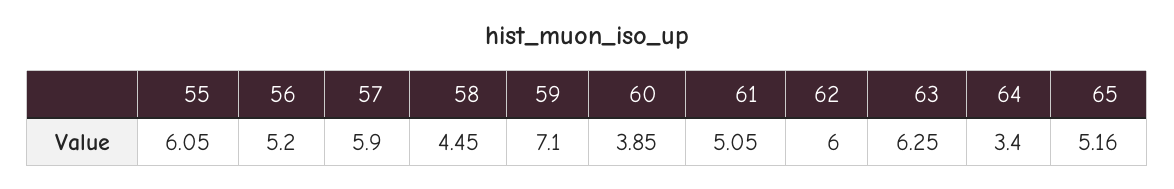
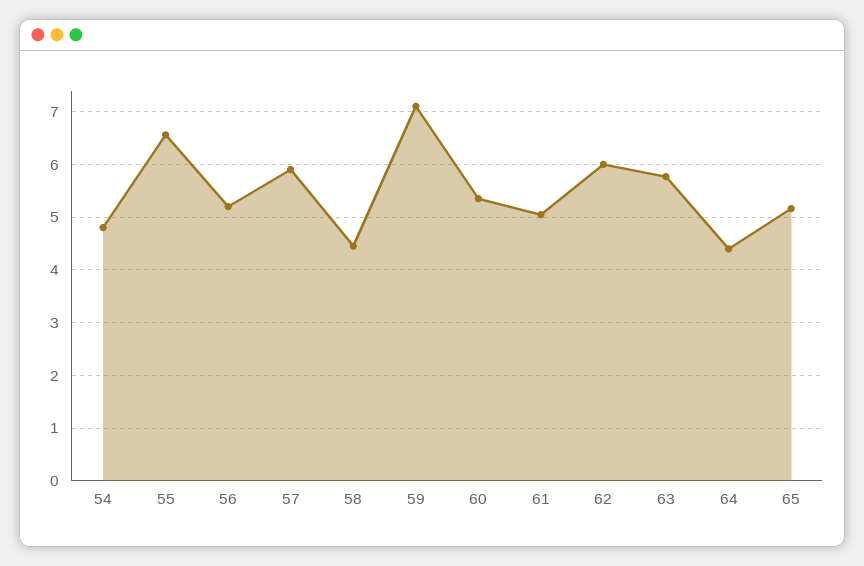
  {
-   "55": 6.05,
+   "55": 6.6,
    "56": 5.2,
    "57": 5.9,
    "58": 4.45,
    "59": 7.1,
-   "60": 3.85,
+   "60": 5.4,
    "61": 5.05,
    "62": 6,
-   "63": 6.25,
+   "63": 5.8,
-   "64": 3.4,
+   "64": 4.4,
-   "65": 5.16
+   "65": 5.16,
+   "54": 4.8
  }

